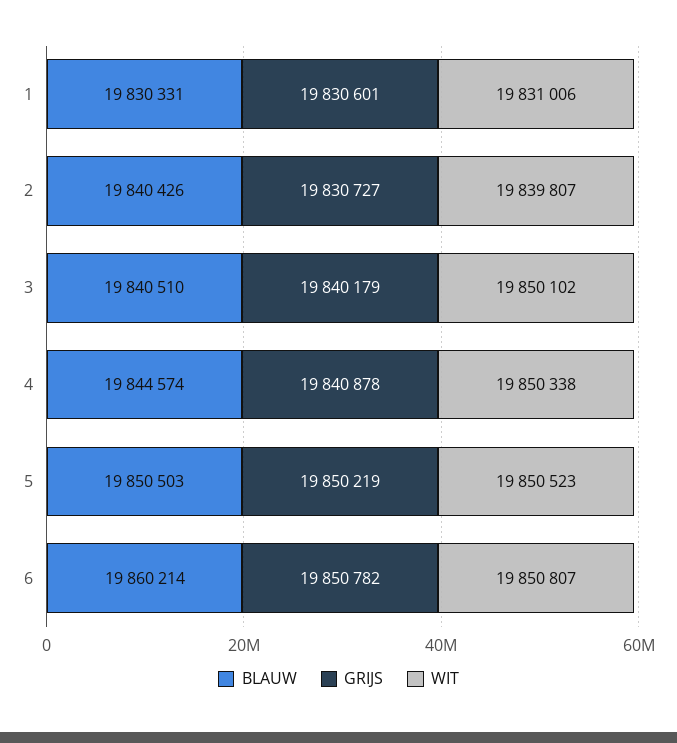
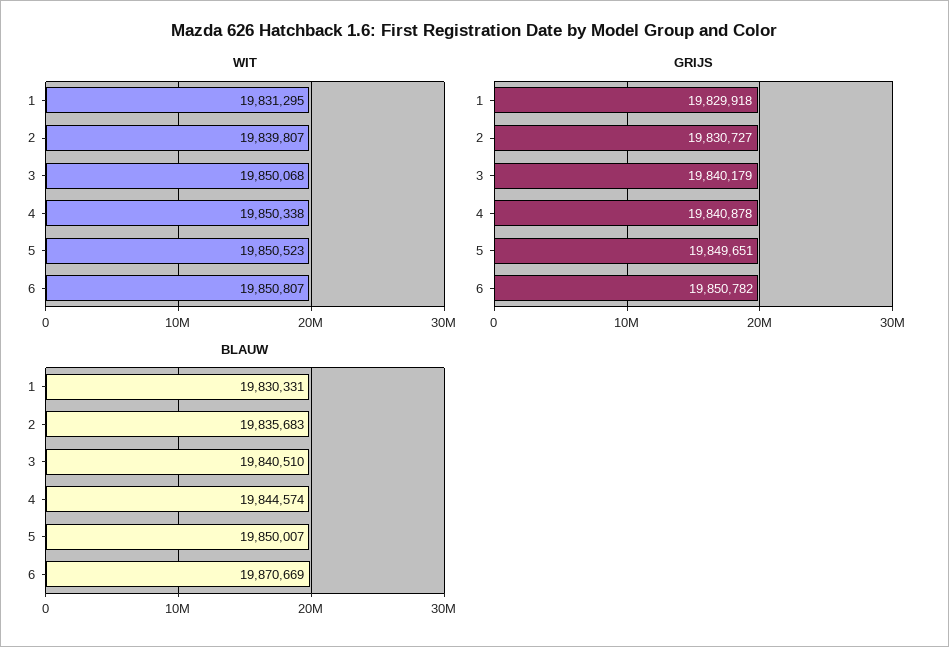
  {
    "BLAUW": {
      "1": 19830331,
-     "2": 19840426,
+     "2": 19835683,
      "3": 19840510,
      "4": 19844574,
-     "5": 19850503,
+     "5": 19850007,
-     "6": 19860214
+     "6": 19870669
    },
    "GRIJS": {
-     "1": 19830601,
+     "1": 19829918,
      "2": 19830727,
      "3": 19840179,
      "4": 19840878,
-     "5": 19850219,
+     "5": 19849651,
      "6": 19850782
    },
    "WIT": {
-     "1": 19831006,
+     "1": 19831295,
      "2": 19839807,
-     "3": 19850102,
+     "3": 19850068,
      "4": 19850338,
      "5": 19850523,
      "6": 19850807
    }
  }

